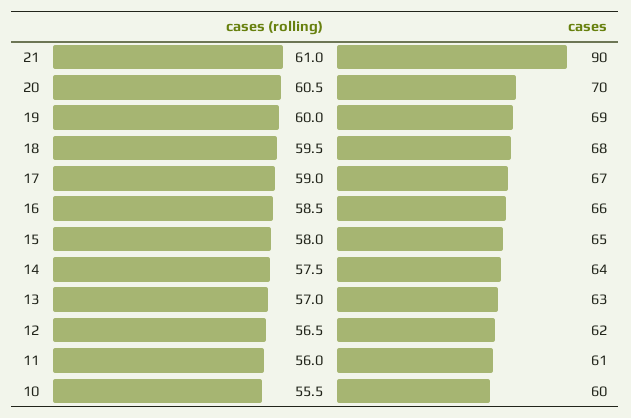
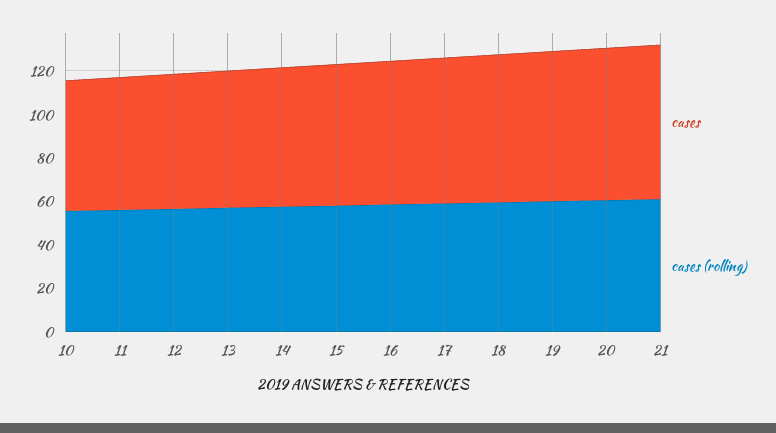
  {
    "cases (rolling)": {
      "21": 61,
      "20": 60.5,
      "19": 60,
      "18": 59.5,
      "17": 59,
      "16": 58.5,
      "15": 58,
      "14": 57.5,
      "13": 57,
      "12": 56.5,
      "11": 56,
      "10": 55.5
    },
    "cases": {
-     "21": 90,
+     "21": 70,
      "20": 70,
      "19": 69,
      "18": 68,
      "17": 67,
      "16": 66,
      "15": 65,
      "14": 64,
      "13": 63,
      "12": 62,
      "11": 61,
      "10": 60
    }
  }

